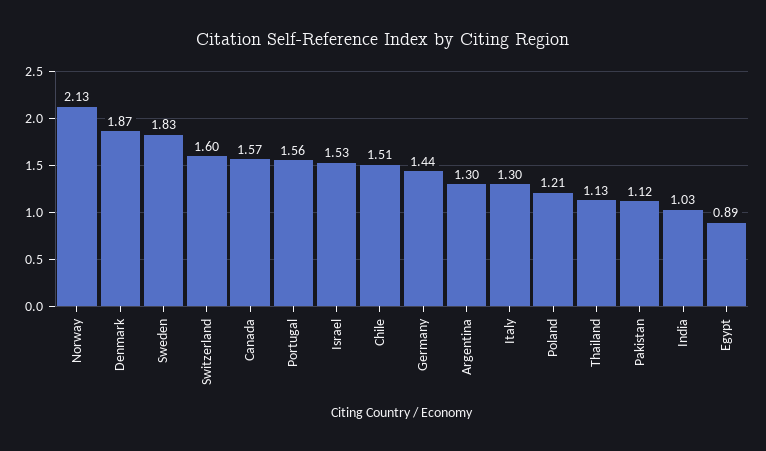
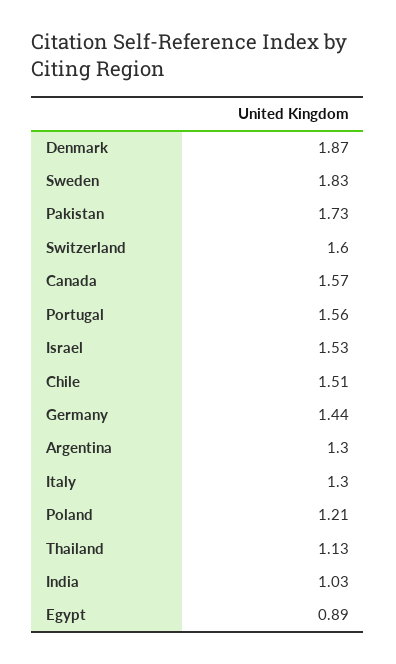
  {
-   "Norway": 2.13,
    "Denmark": 1.87,
    "Sweden": 1.83,
    "Switzerland": 1.6,
    "Canada": 1.57,
    "Portugal": 1.56,
    "Israel": 1.53,
    "Chile": 1.51,
    "Germany": 1.44,
    "Argentina": 1.3,
    "Italy": 1.3,
    "Poland": 1.21,
    "Thailand": 1.13,
-   "Pakistan": 1.12,
+   "Pakistan": 1.73,
    "India": 1.03,
    "Egypt": 0.89
  }

